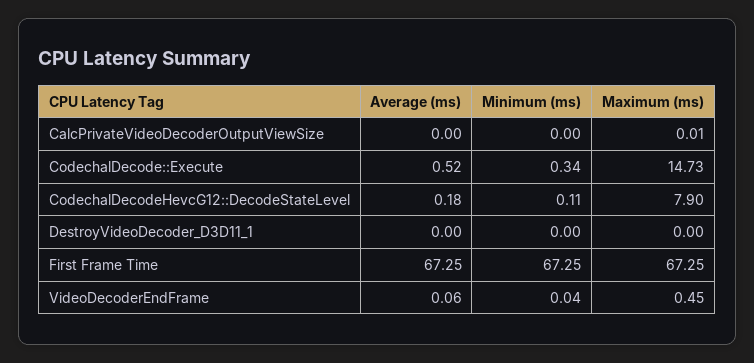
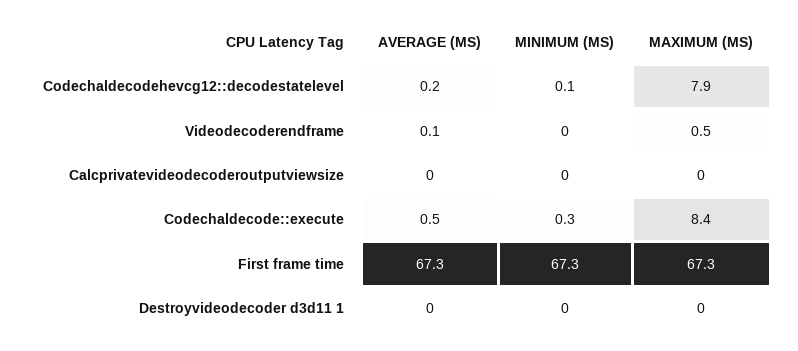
  {
    "Average (ms)": {
      "CalcPrivateVideoDecoderOutputViewSize": 0,
      "CodechalDecode::Execute": 0.52,
      "CodechalDecodeHevcG12::DecodeStateLevel": 0.18,
      "DestroyVideoDecoder_D3D11_1": 0,
      "First Frame Time": 67.25,
      "VideoDecoderEndFrame": 0.06
    },
    "Minimum (ms)": {
      "CalcPrivateVideoDecoderOutputViewSize": 0,
      "CodechalDecode::Execute": 0.34,
      "CodechalDecodeHevcG12::DecodeStateLevel": 0.11,
      "DestroyVideoDecoder_D3D11_1": 0,
      "First Frame Time": 67.25,
      "VideoDecoderEndFrame": 0.04
    },
    "Maximum (ms)": {
      "CalcPrivateVideoDecoderOutputViewSize": 0.01,
-     "CodechalDecode::Execute": 14.73,
+     "CodechalDecode::Execute": 8.4,
      "CodechalDecodeHevcG12::DecodeStateLevel": 7.9,
      "DestroyVideoDecoder_D3D11_1": 0,
      "First Frame Time": 67.25,
      "VideoDecoderEndFrame": 0.45
    }
  }

